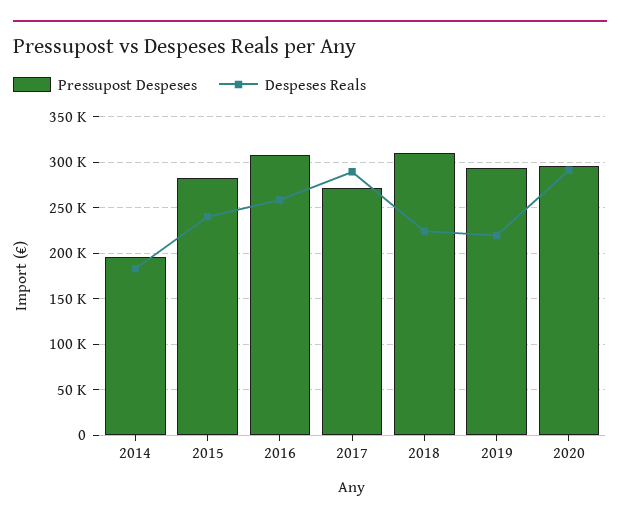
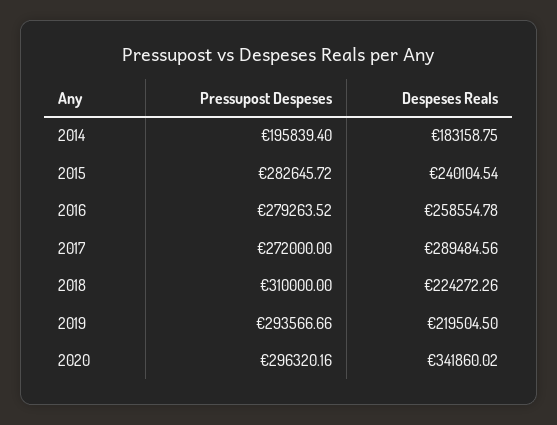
  {
    "Pressupost Despeses": {
      "2014": 195839.4,
      "2015": 282645.72,
-     "2016": 310000,
+     "2016": 279263.52,
      "2017": 272000,
      "2018": 310000,
      "2019": 293566.66,
      "2020": 296320.16
    },
    "Despeses Reals": {
      "2014": 183158.75,
      "2015": 240104.54,
      "2016": 258554.78,
      "2017": 289484.56,
      "2018": 224272.26,
      "2019": 219504.5,
-     "2020": 290000
+     "2020": 341860.02
    }
  }

